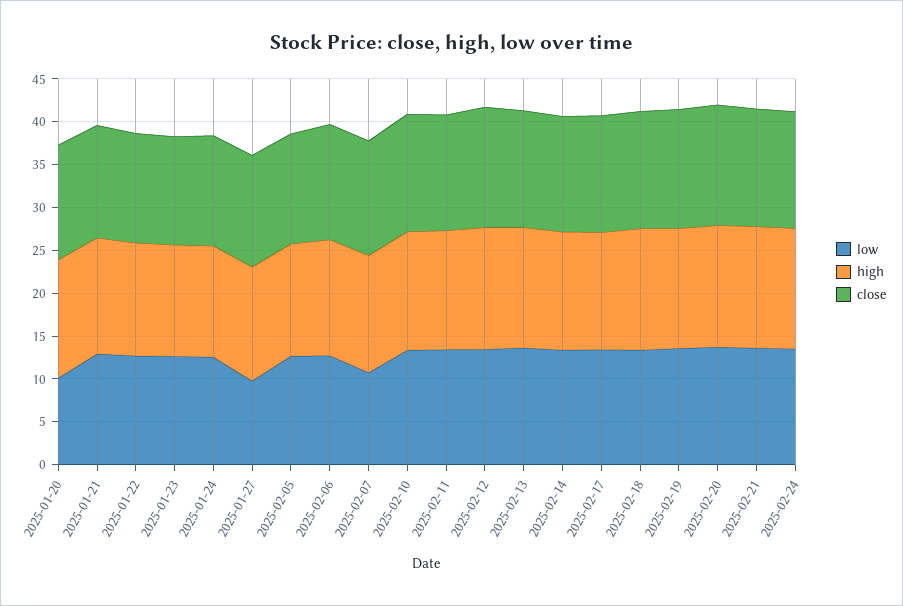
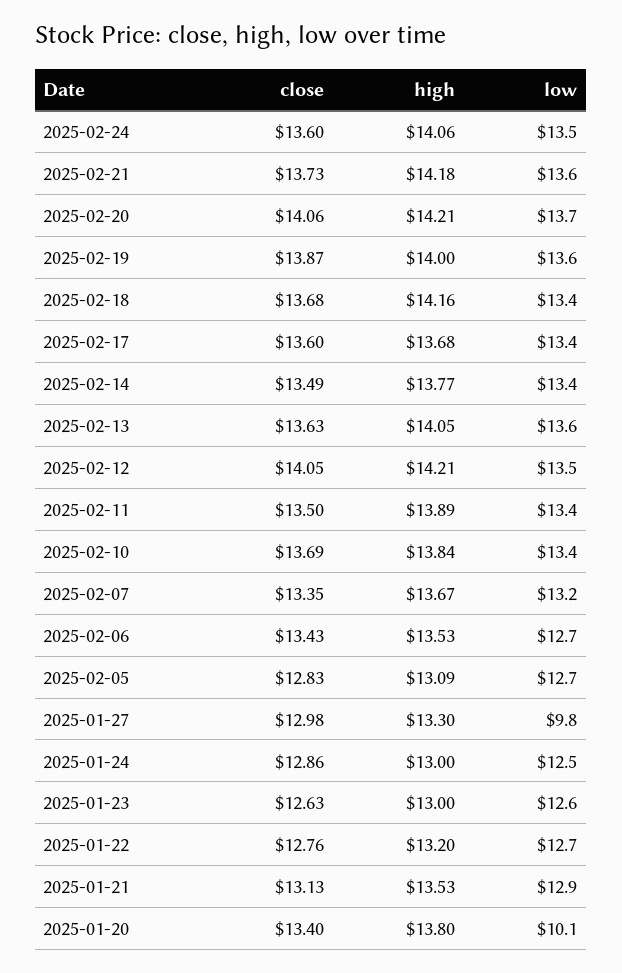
  {
    "low": {
      "2025-01-20": 10.1,
      "2025-01-21": 12.9,
      "2025-01-22": 12.7,
      "2025-01-23": 12.6,
      "2025-01-24": 12.5,
      "2025-01-27": 9.8,
      "2025-02-05": 12.7,
      "2025-02-06": 12.7,
-     "2025-02-07": 11,
+     "2025-02-07": 13.2,
      "2025-02-10": 13.4,
      "2025-02-11": 13.4,
      "2025-02-12": 13.5,
      "2025-02-13": 13.6,
      "2025-02-14": 13.4,
      "2025-02-17": 13.4,
      "2025-02-18": 13.4,
      "2025-02-19": 13.6,
      "2025-02-20": 13.7,
      "2025-02-21": 13.6,
      "2025-02-24": 13.5
    },
    "high": {
      "2025-01-20": 13.8,
      "2025-01-21": 13.53,
      "2025-01-22": 13.2,
      "2025-01-23": 13,
      "2025-01-24": 13,
      "2025-01-27": 13.3,
      "2025-02-05": 13.09,
      "2025-02-06": 13.53,
      "2025-02-07": 13.67,
      "2025-02-10": 13.84,
      "2025-02-11": 13.89,
      "2025-02-12": 14.21,
      "2025-02-13": 14.05,
      "2025-02-14": 13.77,
      "2025-02-17": 13.68,
      "2025-02-18": 14.16,
      "2025-02-19": 14,
      "2025-02-20": 14.21,
      "2025-02-21": 14.18,
      "2025-02-24": 14.06
    },
    "close": {
      "2025-01-20": 13.4,
      "2025-01-21": 13.13,
      "2025-01-22": 12.76,
      "2025-01-23": 12.63,
      "2025-01-24": 12.86,
      "2025-01-27": 12.98,
      "2025-02-05": 12.83,
      "2025-02-06": 13.43,
      "2025-02-07": 13.35,
      "2025-02-10": 13.69,
      "2025-02-11": 13.5,
      "2025-02-12": 14.05,
      "2025-02-13": 13.63,
      "2025-02-14": 13.49,
      "2025-02-17": 13.6,
      "2025-02-18": 13.68,
      "2025-02-19": 13.87,
      "2025-02-20": 14.06,
      "2025-02-21": 13.73,
      "2025-02-24": 13.6
    }
  }

